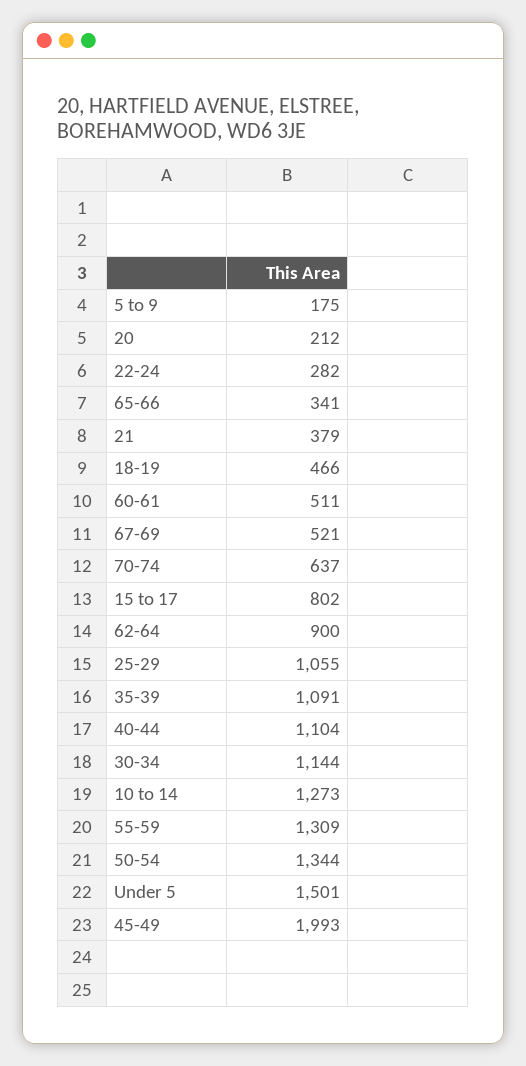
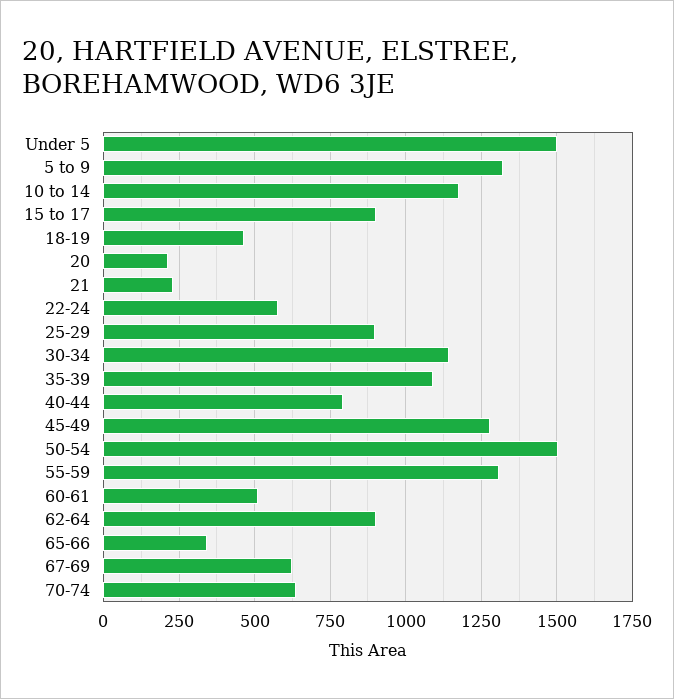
  {
-   "5 to 9": 175,
+   "5 to 9": 1325,
    "20": 212,
-   "22-24": 282,
+   "22-24": 575,
    "65-66": 341,
-   "21": 379,
+   "21": 225,
    "18-19": 466,
    "60-61": 511,
-   "67-69": 521,
+   "67-69": 625,
    "70-74": 637,
-   "15 to 17": 802,
+   "15 to 17": 900,
    "62-64": 900,
-   "25-29": 1055,
+   "25-29": 900,
    "35-39": 1091,
-   "40-44": 1104,
+   "40-44": 800,
    "30-34": 1144,
-   "10 to 14": 1273,
+   "10 to 14": 1175,
    "55-59": 1309,
-   "50-54": 1344,
+   "50-54": 1500,
    "Under 5": 1501,
-   "45-49": 1993
+   "45-49": 1275
  }

